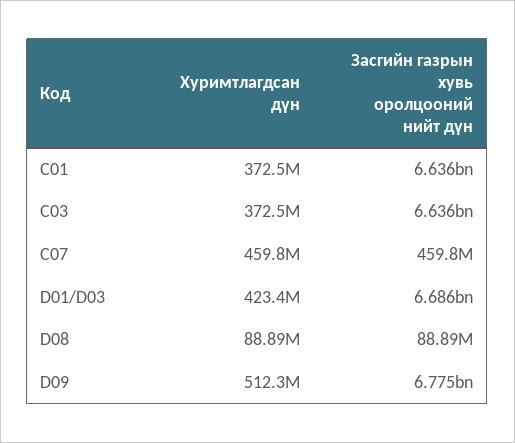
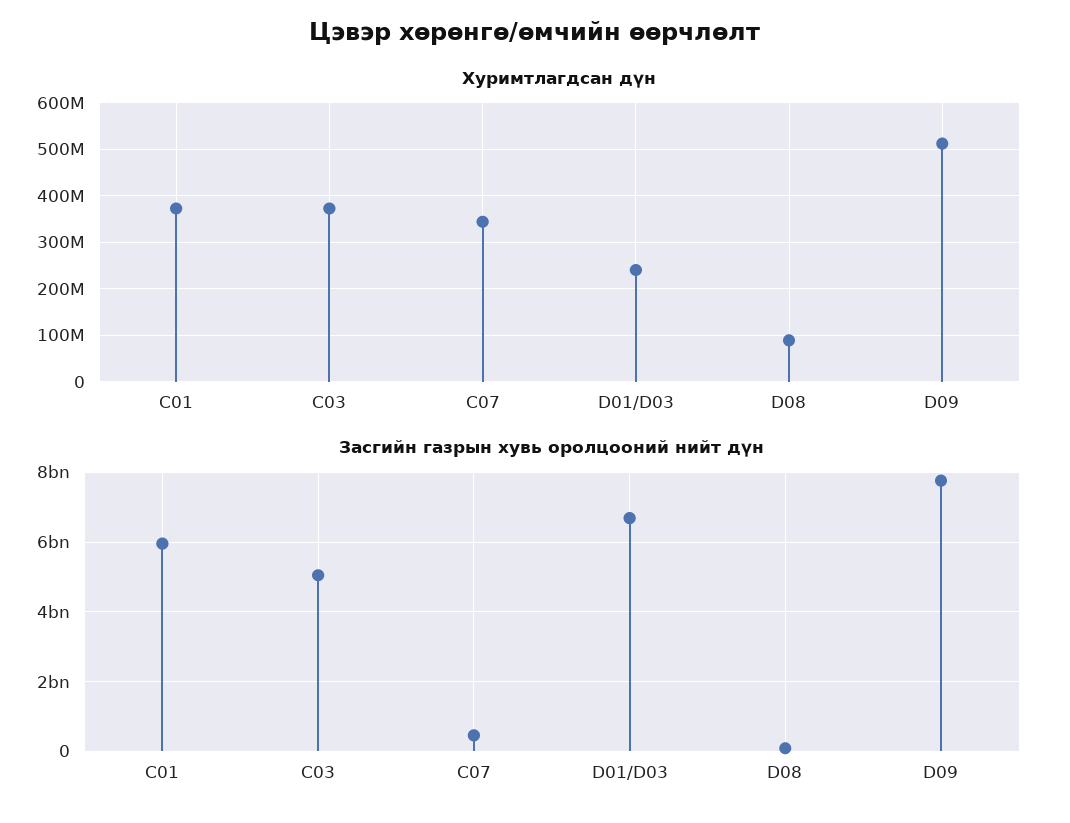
  {
    "Хуримтлагдсан дүн": {
      "C01": 372500000,
      "C03": 372500000,
-     "C07": 459800000,
+     "C07": 340000000,
-     "D01/D03": 423400000,
+     "D01/D03": 240000000,
      "D08": 88890000,
      "D09": 512300000
    },
    "Засгийн газрын хувь оролцооний нийт дүн": {
-     "C01": 6636000000,
+     "C01": 6000000000,
-     "C03": 6636000000,
+     "C03": 5000000000,
      "C07": 459800000,
      "D01/D03": 6686000000,
      "D08": 88890000,
-     "D09": 6775000000
+     "D09": 7800000000
    }
  }

